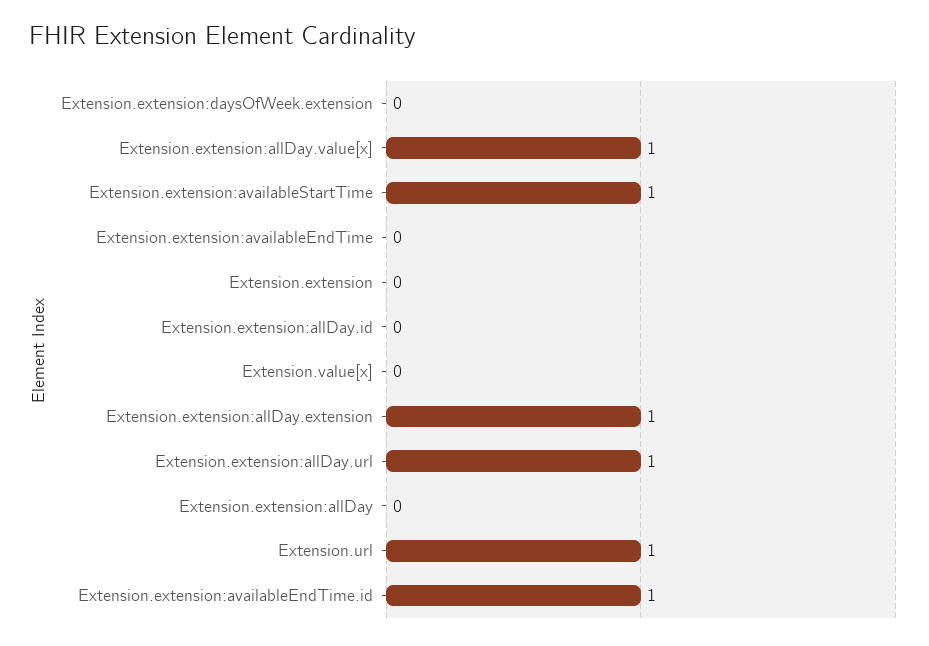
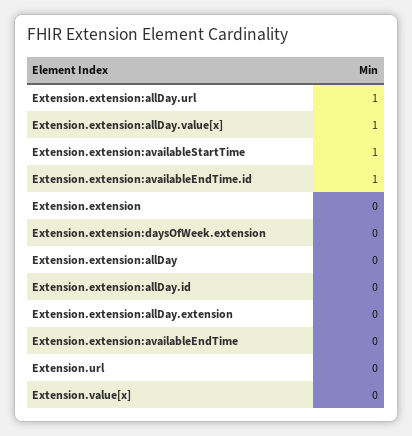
  {
    "Extension.extension:daysOfWeek.extension": 0,
    "Extension.extension:allDay.value[x]": 1,
    "Extension.extension:availableStartTime": 1,
    "Extension.extension:availableEndTime": 0,
    "Extension.extension": 0,
    "Extension.extension:allDay.id": 0,
    "Extension.value[x]": 0,
-   "Extension.extension:allDay.extension": 1,
+   "Extension.extension:allDay.extension": 0,
    "Extension.extension:allDay.url": 1,
    "Extension.extension:allDay": 0,
-   "Extension.url": 1,
+   "Extension.url": 0,
    "Extension.extension:availableEndTime.id": 1
  }

